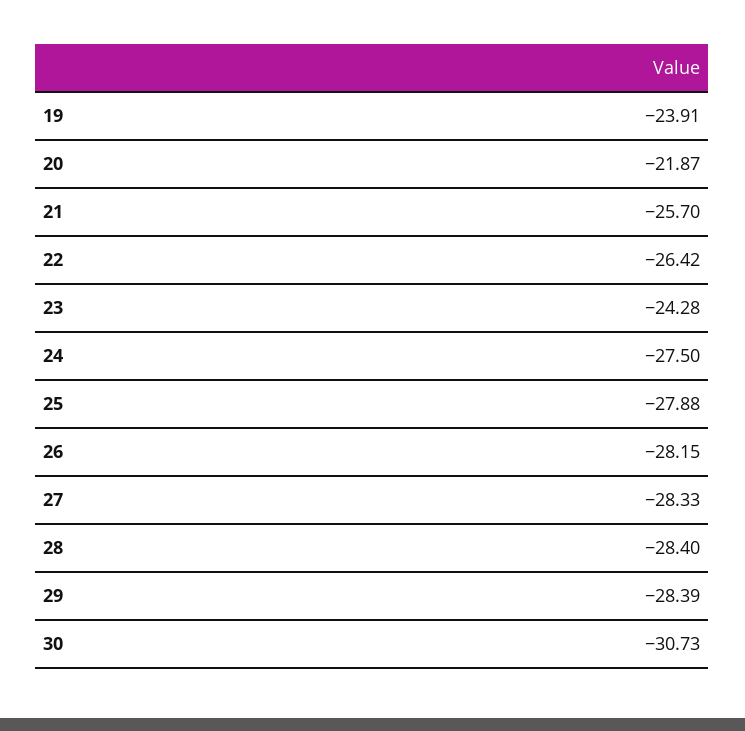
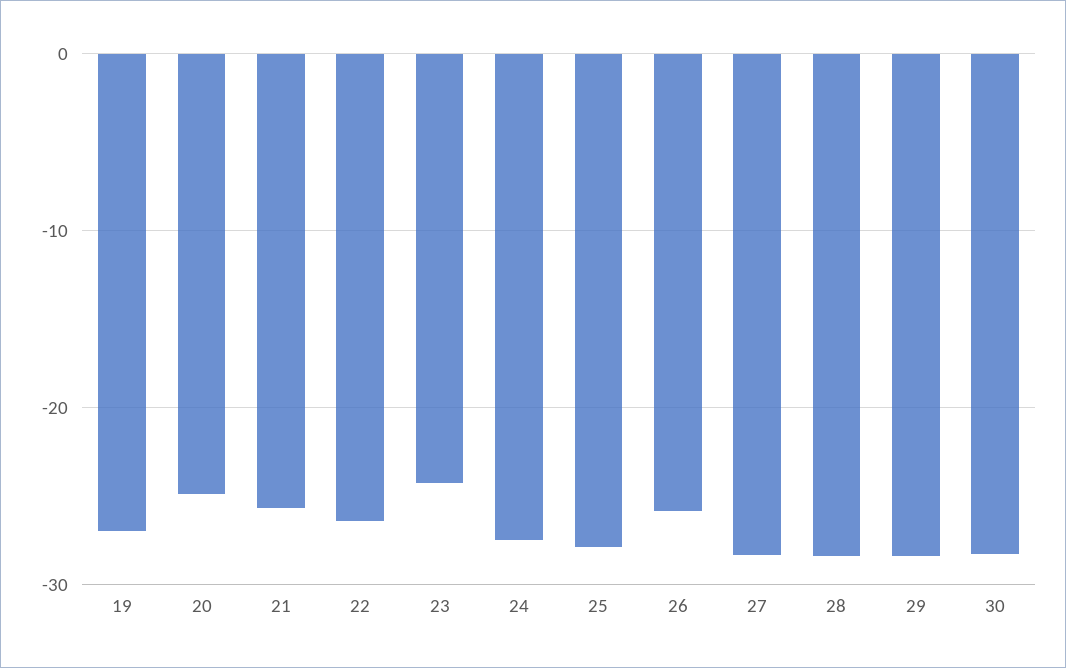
  {
-   "19": -23.91,
+   "19": -27,
-   "20": -21.87,
+   "20": -25,
    "21": -25.7,
    "22": -26.42,
    "23": -24.28,
    "24": -27.5,
    "25": -27.88,
-   "26": -28.15,
+   "26": -26,
    "27": -28.33,
    "28": -28.4,
    "29": -28.39,
-   "30": -30.73
+   "30": -28
  }

